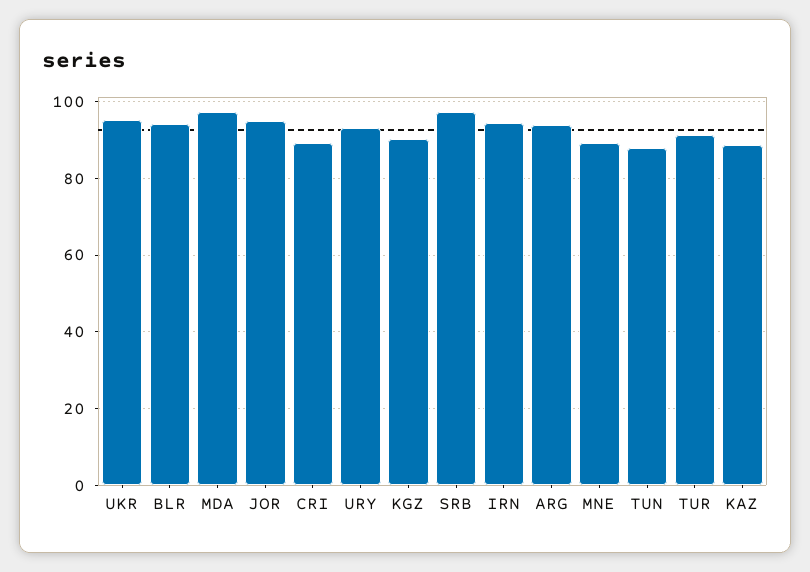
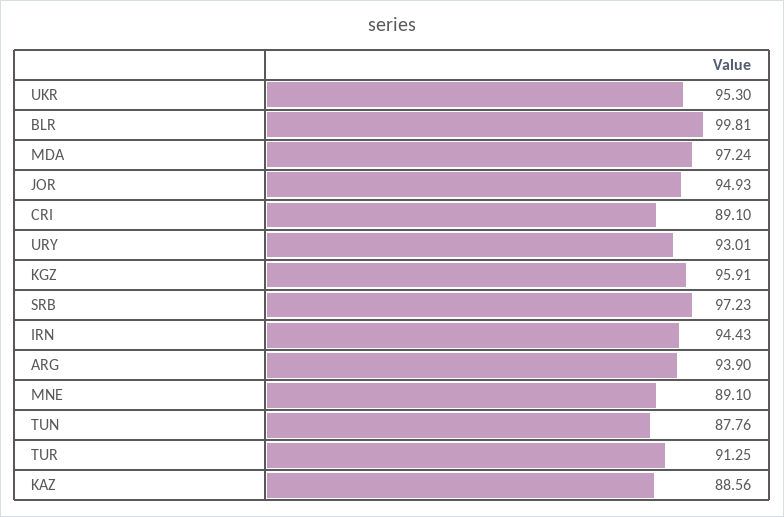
  {
    "UKR": 95.3,
-   "BLR": 94,
+   "BLR": 99.81,
    "MDA": 97.24,
    "JOR": 94.93,
    "CRI": 89.1,
    "URY": 93.01,
-   "KGZ": 90,
+   "KGZ": 95.91,
    "SRB": 97.23,
    "IRN": 94.43,
    "ARG": 93.9,
    "MNE": 89.1,
    "TUN": 87.76,
    "TUR": 91.25,
    "KAZ": 88.56
  }

